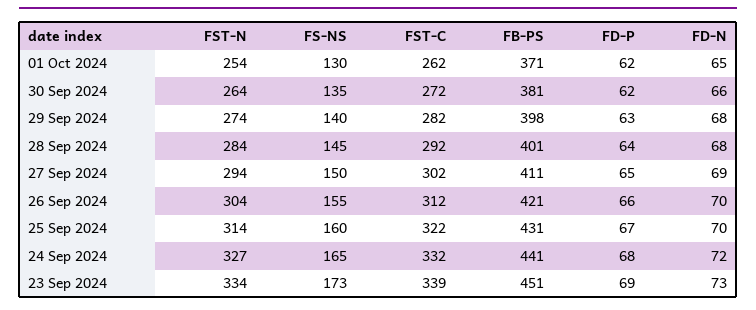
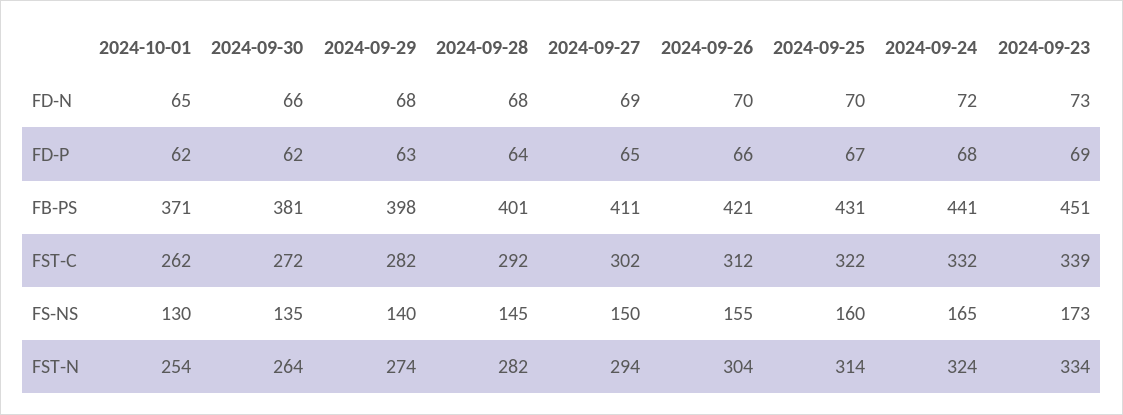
  {
    "FST-N": {
      "01 Oct 2024": 254,
      "30 Sep 2024": 264,
      "29 Sep 2024": 274,
-     "28 Sep 2024": 284,
+     "28 Sep 2024": 282,
      "27 Sep 2024": 294,
      "26 Sep 2024": 304,
      "25 Sep 2024": 314,
-     "24 Sep 2024": 327,
+     "24 Sep 2024": 324,
      "23 Sep 2024": 334
    },
    "FS-NS": {
      "01 Oct 2024": 130,
      "30 Sep 2024": 135,
      "29 Sep 2024": 140,
      "28 Sep 2024": 145,
      "27 Sep 2024": 150,
      "26 Sep 2024": 155,
      "25 Sep 2024": 160,
      "24 Sep 2024": 165,
      "23 Sep 2024": 173
    },
    "FST-C": {
      "01 Oct 2024": 262,
      "30 Sep 2024": 272,
      "29 Sep 2024": 282,
      "28 Sep 2024": 292,
      "27 Sep 2024": 302,
      "26 Sep 2024": 312,
      "25 Sep 2024": 322,
      "24 Sep 2024": 332,
      "23 Sep 2024": 339
    },
    "FB-PS": {
      "01 Oct 2024": 371,
      "30 Sep 2024": 381,
      "29 Sep 2024": 398,
      "28 Sep 2024": 401,
      "27 Sep 2024": 411,
      "26 Sep 2024": 421,
      "25 Sep 2024": 431,
      "24 Sep 2024": 441,
      "23 Sep 2024": 451
    },
    "FD-P": {
      "01 Oct 2024": 62,
      "30 Sep 2024": 62,
      "29 Sep 2024": 63,
      "28 Sep 2024": 64,
      "27 Sep 2024": 65,
      "26 Sep 2024": 66,
      "25 Sep 2024": 67,
      "24 Sep 2024": 68,
      "23 Sep 2024": 69
    },
    "FD-N": {
      "01 Oct 2024": 65,
      "30 Sep 2024": 66,
      "29 Sep 2024": 68,
      "28 Sep 2024": 68,
      "27 Sep 2024": 69,
      "26 Sep 2024": 70,
      "25 Sep 2024": 70,
      "24 Sep 2024": 72,
      "23 Sep 2024": 73
    }
  }

